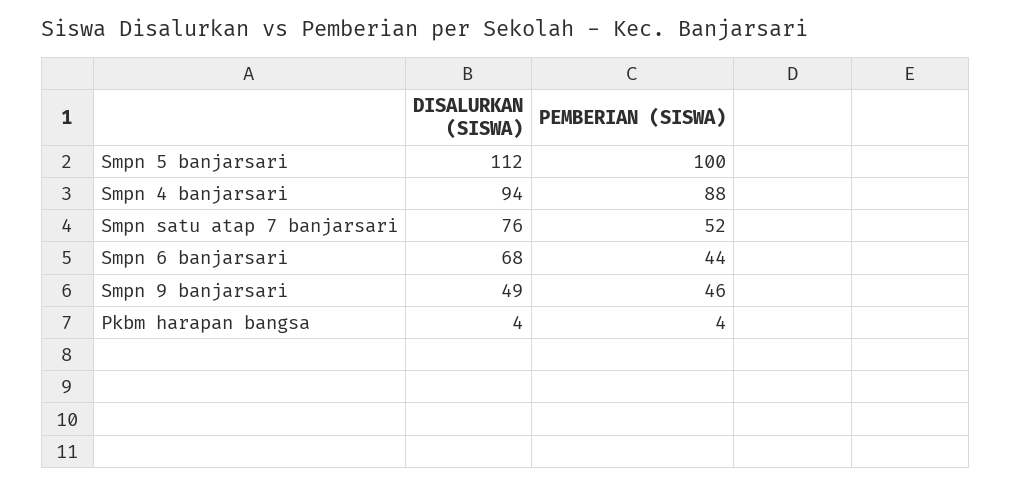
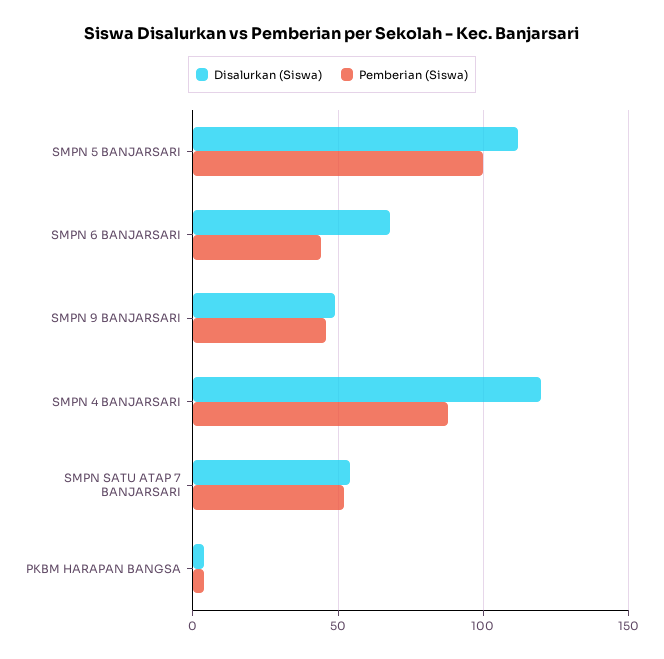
  {
    "DISALURKAN (SISWA)": {
      "Smpn 5 banjarsari": 112,
-     "Smpn 4 banjarsari": 94,
+     "Smpn 4 banjarsari": 120,
-     "Smpn satu atap 7 banjarsari": 76,
+     "Smpn satu atap 7 banjarsari": 55,
      "Smpn 6 banjarsari": 68,
      "Smpn 9 banjarsari": 49,
      "Pkbm harapan bangsa": 4
    },
    "PEMBERIAN (SISWA)": {
      "Smpn 5 banjarsari": 100,
      "Smpn 4 banjarsari": 88,
      "Smpn satu atap 7 banjarsari": 52,
      "Smpn 6 banjarsari": 44,
      "Smpn 9 banjarsari": 46,
      "Pkbm harapan bangsa": 4
    }
  }

